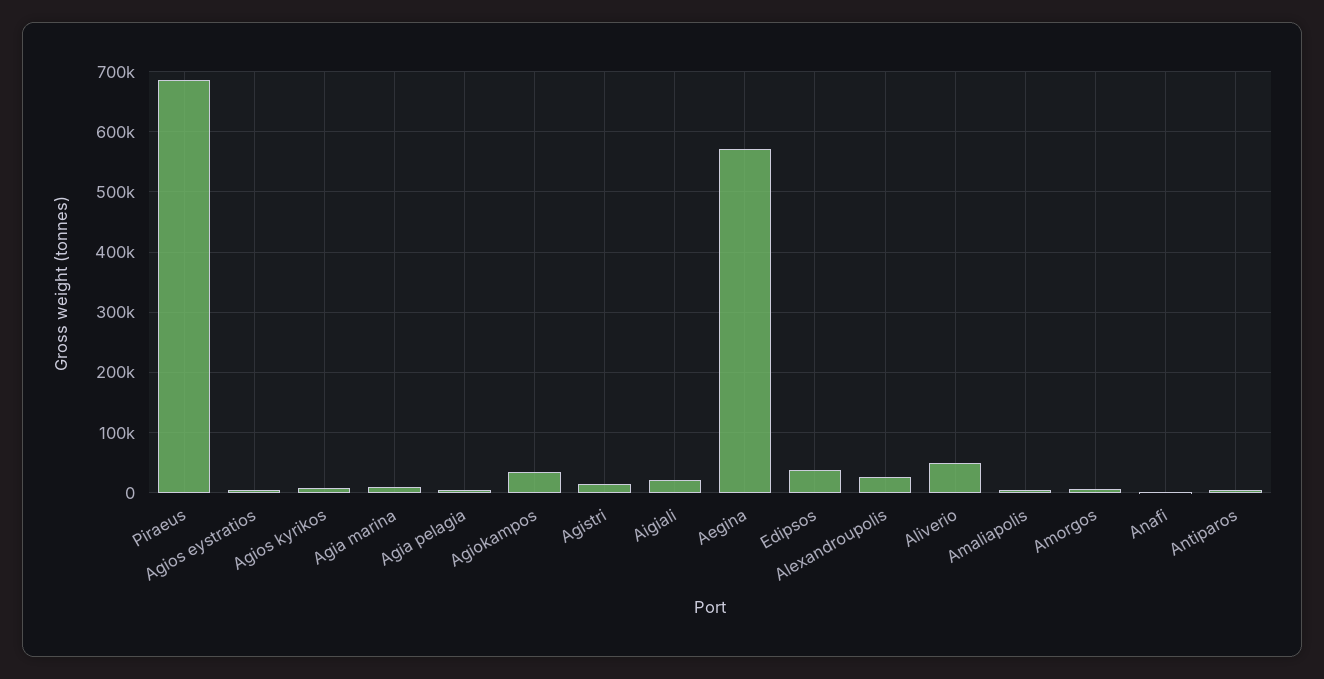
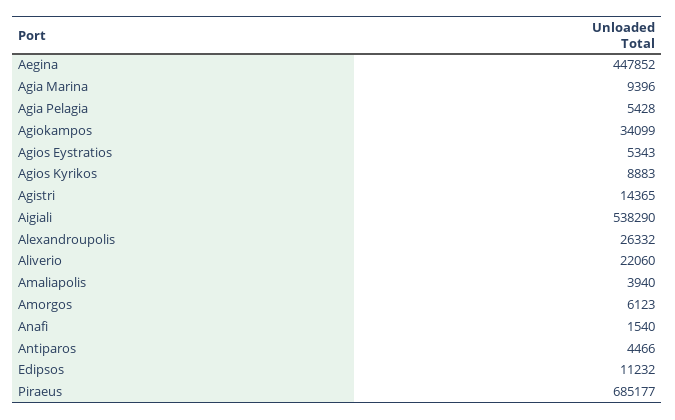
  {
    "Piraeus": 685177,
    "Agios eystratios": 5343,
    "Agios kyrikos": 8883,
    "Agia marina": 9396,
    "Agia pelagia": 5428,
    "Agiokampos": 34099,
    "Agistri": 14365,
-   "Aigiali": 20000,
+   "Aigiali": 538290,
-   "Aegina": 570000,
+   "Aegina": 447852,
-   "Edipsos": 40000,
+   "Edipsos": 11232,
    "Alexandroupolis": 26332,
-   "Aliverio": 50000,
+   "Aliverio": 22060,
    "Amaliapolis": 3940,
    "Amorgos": 6123,
    "Anafi": 1540,
    "Antiparos": 4466
  }

